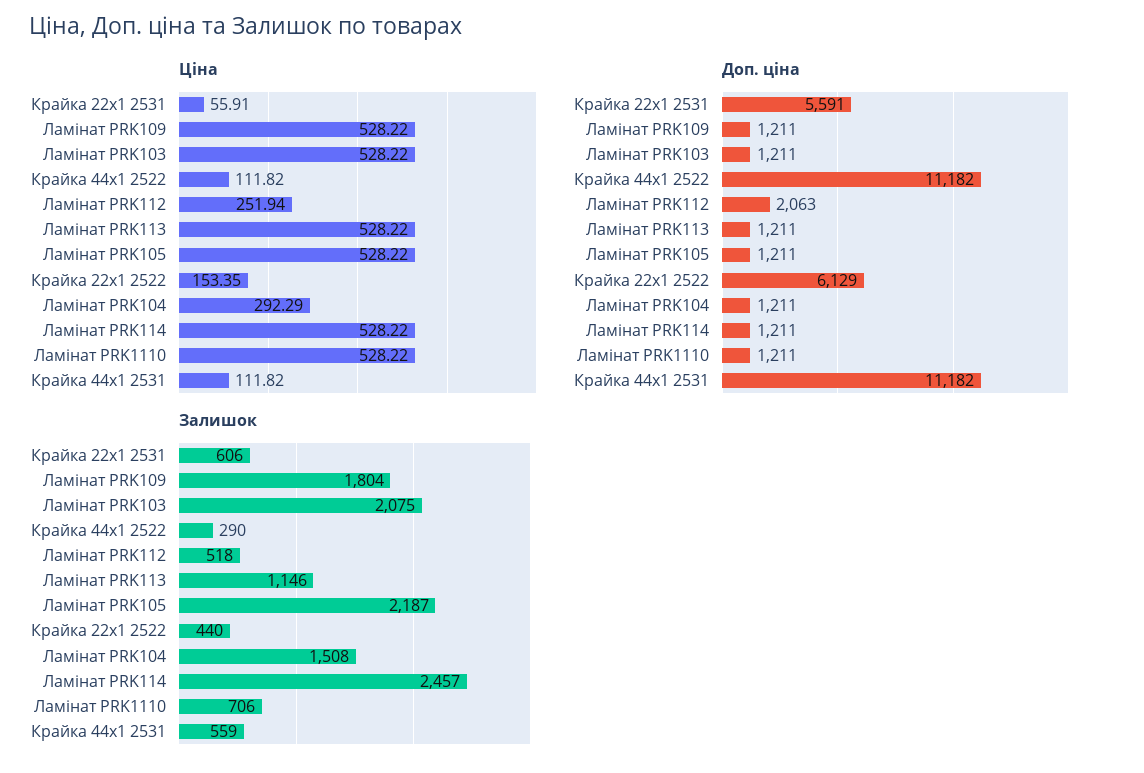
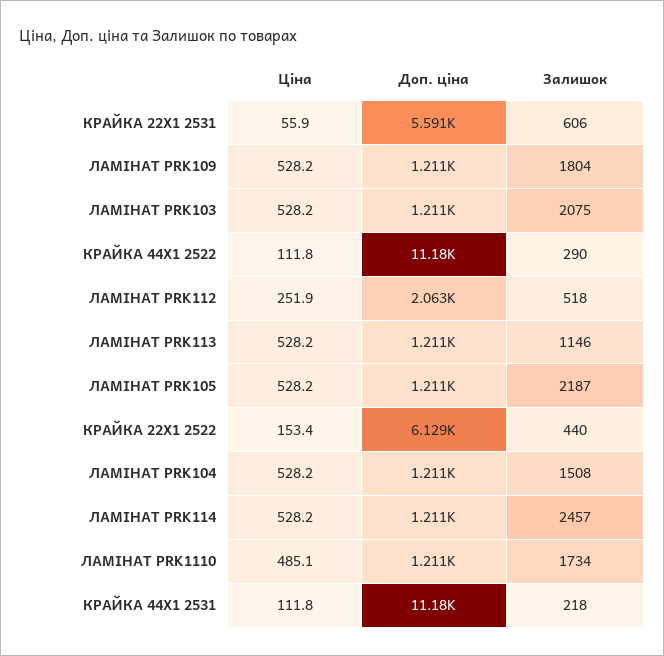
  {
    "Ціна": {
      "Крайка 22x1 2531": 55.91,
      "Ламінат PRK109": 528.22,
      "Ламінат PRK103": 528.22,
      "Крайка 44x1 2522": 111.82,
      "Ламінат PRK112": 251.94,
      "Ламінат PRK113": 528.22,
      "Ламінат PRK105": 528.22,
      "Крайка 22x1 2522": 153.35,
-     "Ламінат PRK104": 292.29,
+     "Ламінат PRK104": 528.2,
      "Ламінат PRK114": 528.22,
-     "Ламінат PRK1110": 528.22,
+     "Ламінат PRK1110": 485.1,
      "Крайка 44x1 2531": 111.82
    },
    "Доп. ціна": {
      "Крайка 22x1 2531": 5591,
      "Ламінат PRK109": 1211,
      "Ламінат PRK103": 1211,
      "Крайка 44x1 2522": 11182,
      "Ламінат PRK112": 2063,
      "Ламінат PRK113": 1211,
      "Ламінат PRK105": 1211,
      "Крайка 22x1 2522": 6129,
      "Ламінат PRK104": 1211,
      "Ламінат PRK114": 1211,
      "Ламінат PRK1110": 1211,
      "Крайка 44x1 2531": 11182
    },
    "Залишок": {
      "Крайка 22x1 2531": 606,
      "Ламінат PRK109": 1804,
      "Ламінат PRK103": 2075,
      "Крайка 44x1 2522": 290,
      "Ламінат PRK112": 518,
      "Ламінат PRK113": 1146,
      "Ламінат PRK105": 2187,
      "Крайка 22x1 2522": 440,
      "Ламінат PRK104": 1508,
      "Ламінат PRK114": 2457,
-     "Ламінат PRK1110": 706,
+     "Ламінат PRK1110": 1734,
-     "Крайка 44x1 2531": 559
+     "Крайка 44x1 2531": 218
    }
  }

